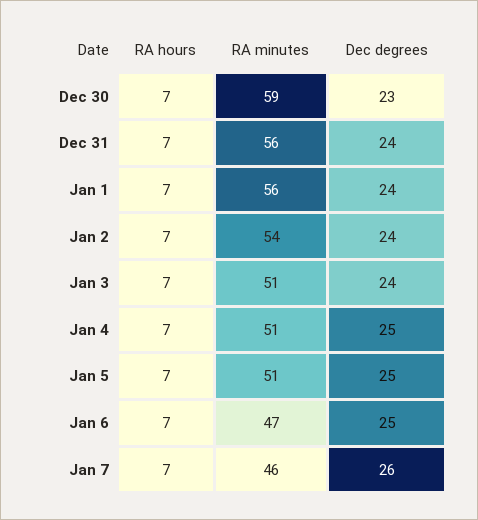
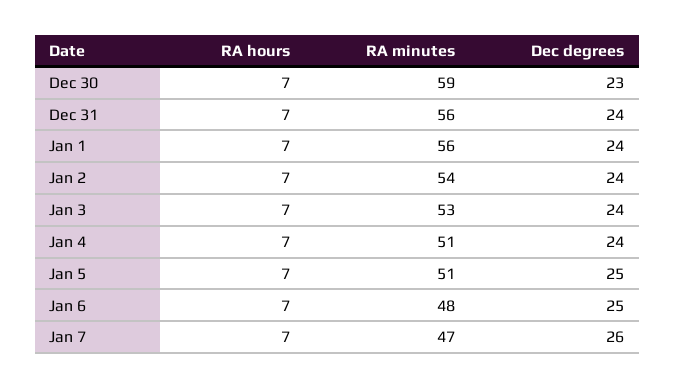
  {
    "RA hours": {
      "Dec 30": 7,
      "Dec 31": 7,
      "Jan 1": 7,
      "Jan 2": 7,
      "Jan 3": 7,
      "Jan 4": 7,
      "Jan 5": 7,
      "Jan 6": 7,
      "Jan 7": 7
    },
    "RA minutes": {
      "Dec 30": 59,
      "Dec 31": 56,
      "Jan 1": 56,
      "Jan 2": 54,
-     "Jan 3": 51,
+     "Jan 3": 53,
      "Jan 4": 51,
      "Jan 5": 51,
-     "Jan 6": 47,
+     "Jan 6": 48,
-     "Jan 7": 46
+     "Jan 7": 47
    },
    "Dec degrees": {
      "Dec 30": 23,
      "Dec 31": 24,
      "Jan 1": 24,
      "Jan 2": 24,
      "Jan 3": 24,
-     "Jan 4": 25,
+     "Jan 4": 24,
      "Jan 5": 25,
      "Jan 6": 25,
      "Jan 7": 26
    }
  }

